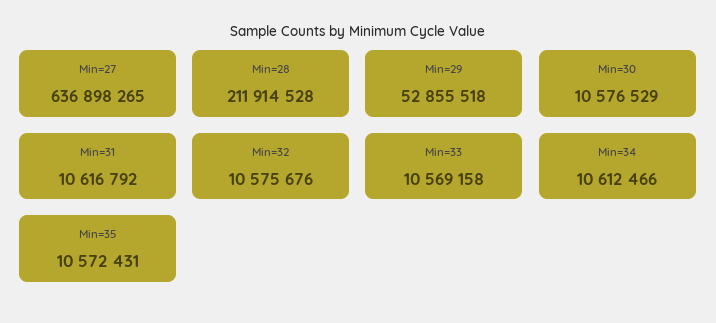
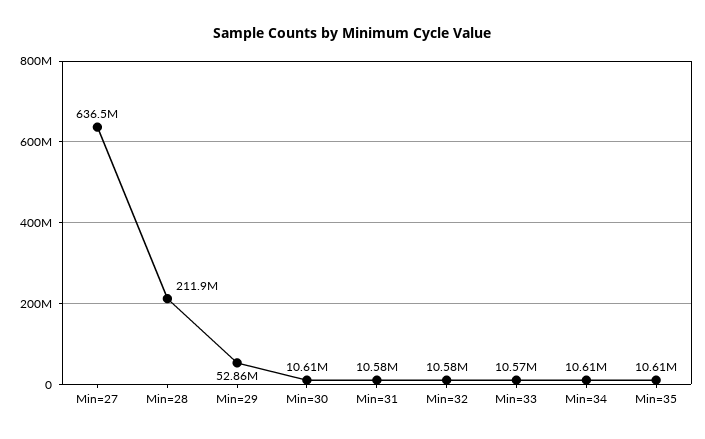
  {
-   "Min=27": 636898265,
+   "Min=27": 636500000,
    "Min=28": 211914528,
    "Min=29": 52855518,
-   "Min=30": 10576529,
+   "Min=30": 10610000,
-   "Min=31": 10616792,
+   "Min=31": 10580000,
    "Min=32": 10575676,
    "Min=33": 10569158,
    "Min=34": 10612466,
-   "Min=35": 10572431
+   "Min=35": 10610000
  }

